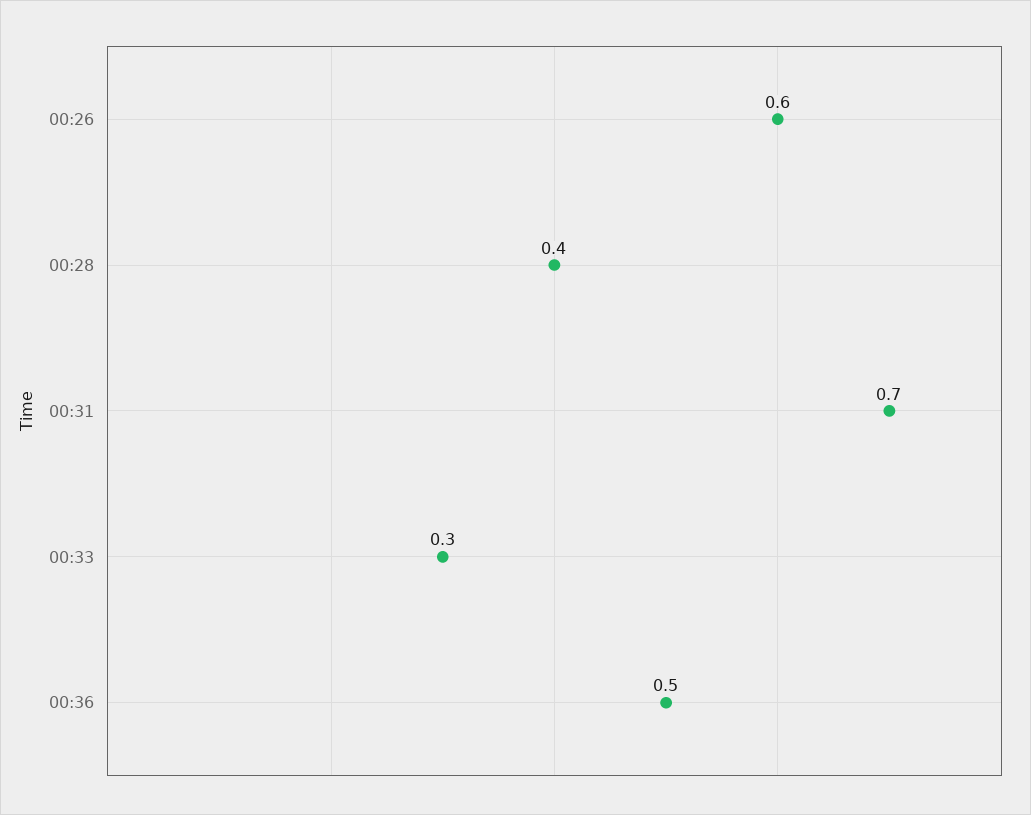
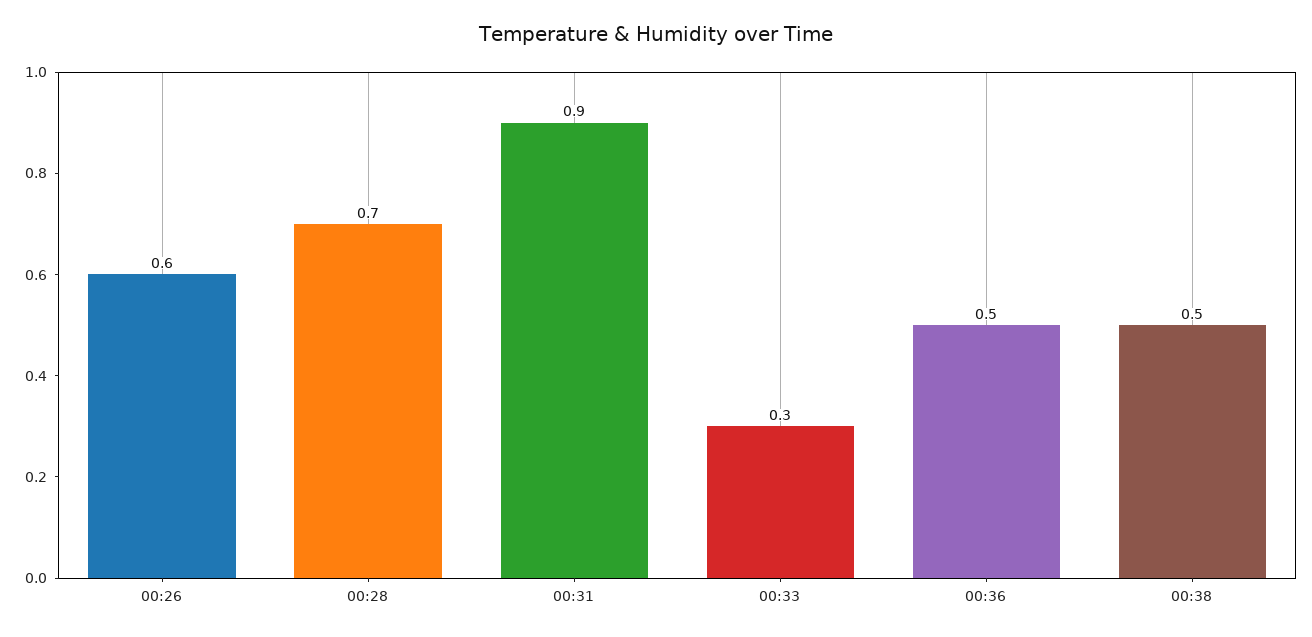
  {
    "00:26": 0.6,
-   "00:28": 0.4,
+   "00:28": 0.7,
-   "00:31": 0.7,
+   "00:31": 0.9,
    "00:33": 0.3,
-   "00:36": 0.5
+   "00:36": 0.5,
+   "00:38": 0.5
  }

